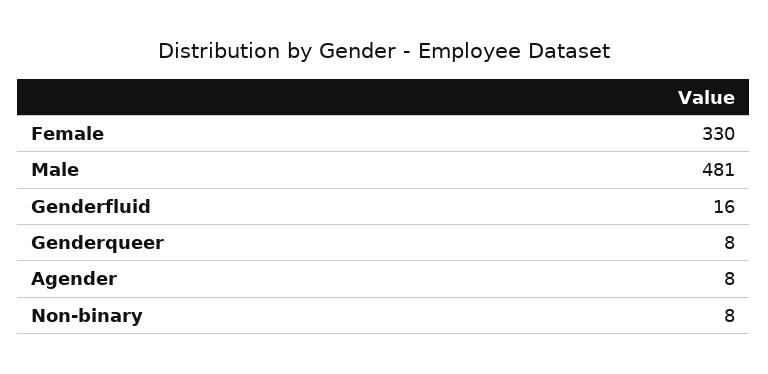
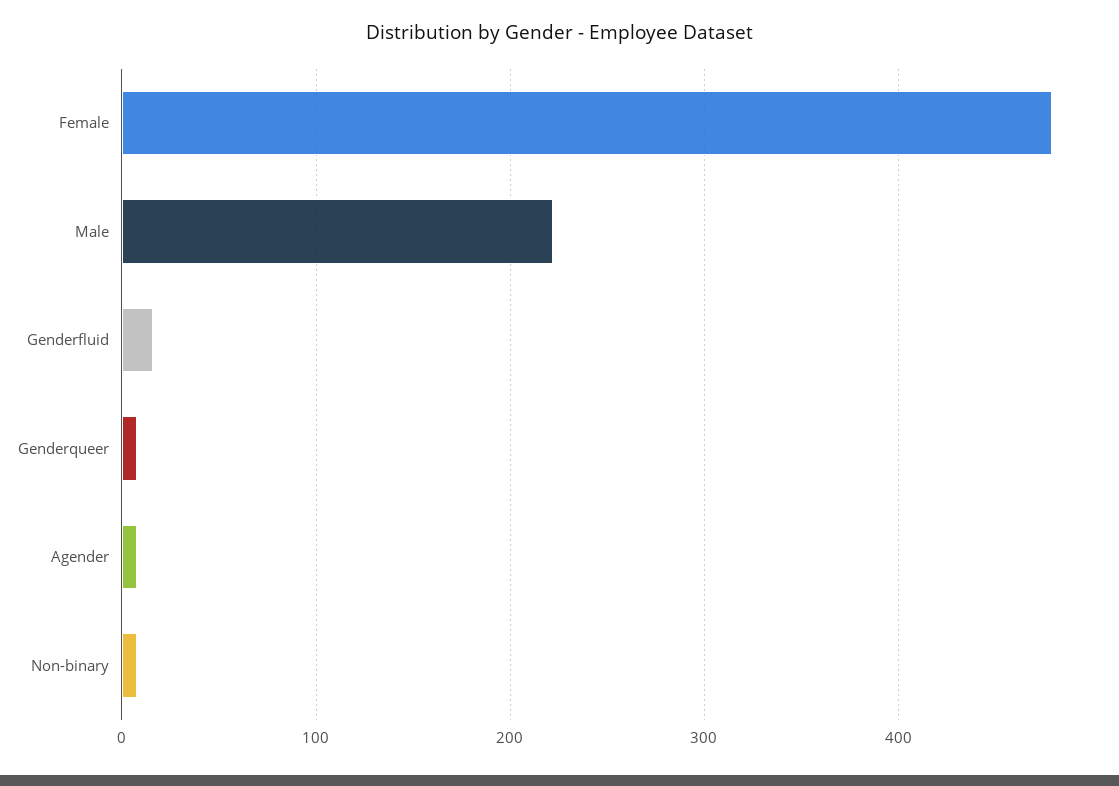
  {
-   "Female": 330,
+   "Female": 480,
-   "Male": 481,
+   "Male": 220,
    "Genderfluid": 16,
    "Genderqueer": 8,
    "Agender": 8,
    "Non-binary": 8
  }

